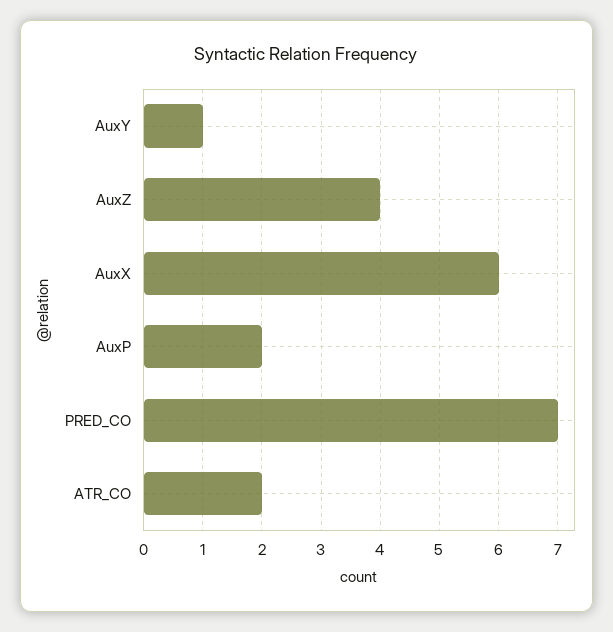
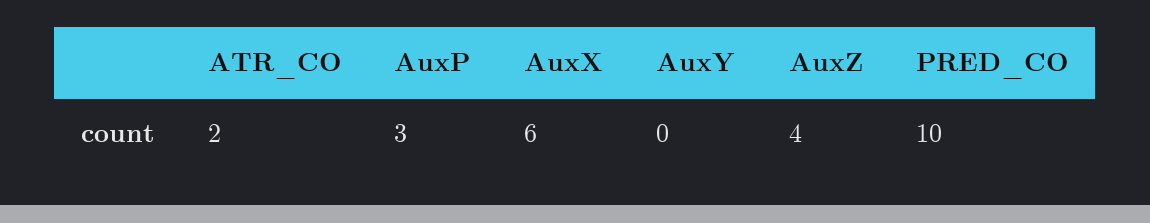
  {
-   "AuxY": 1,
+   "AuxY": 0,
    "AuxZ": 4,
    "AuxX": 6,
-   "AuxP": 2,
+   "AuxP": 3,
-   "PRED_CO": 7,
+   "PRED_CO": 10,
    "ATR_CO": 2
  }

